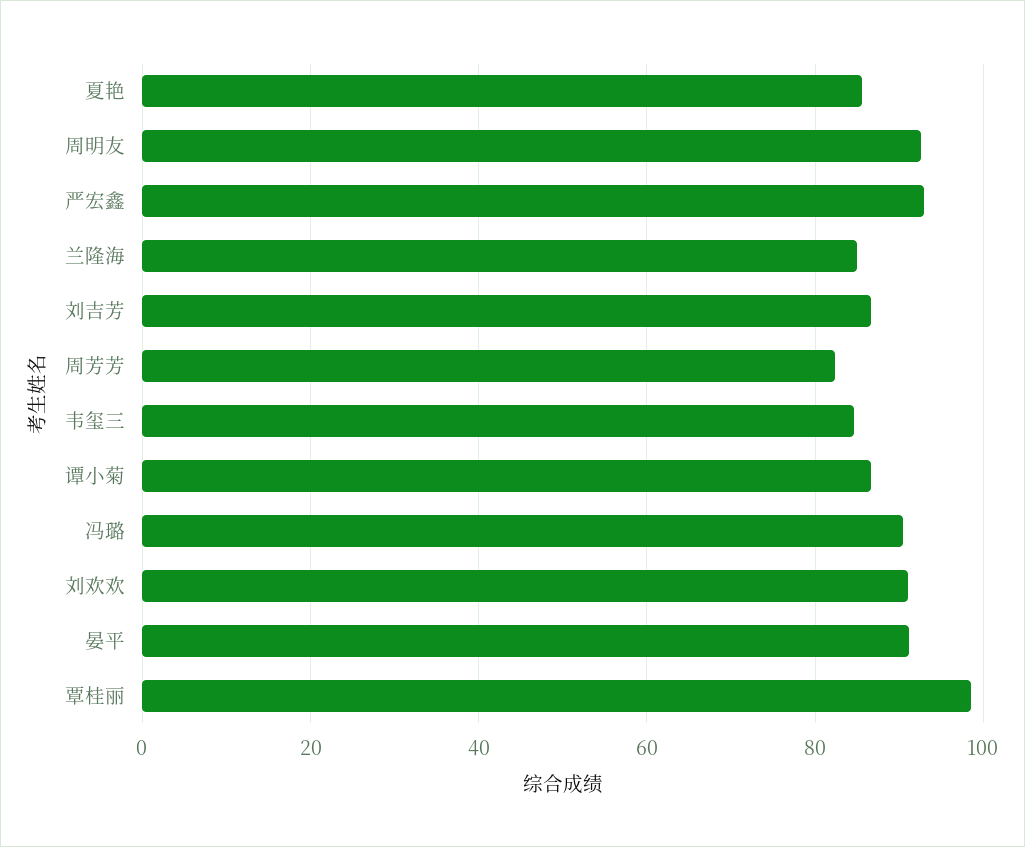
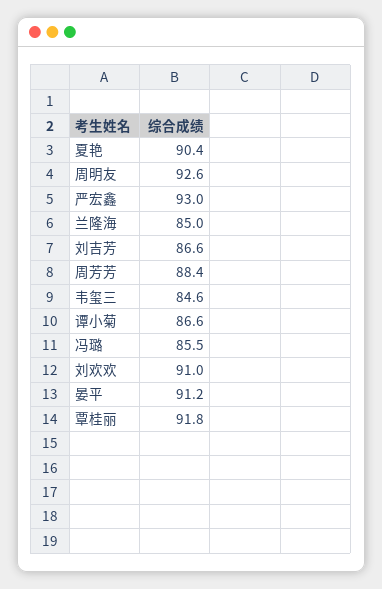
  {
-   "夏艳": 86,
+   "夏艳": 90.4,
    "周明友": 92.6,
    "严宏鑫": 93,
    "兰隆海": 85,
    "刘吉芳": 86.6,
-   "周芳芳": 82,
+   "周芳芳": 88.4,
    "韦玺三": 84.6,
    "谭小菊": 86.6,
-   "冯璐": 90,
+   "冯璐": 85.5,
    "刘欢欢": 91,
    "晏平": 91.2,
-   "覃桂丽": 98
+   "覃桂丽": 91.8
  }

